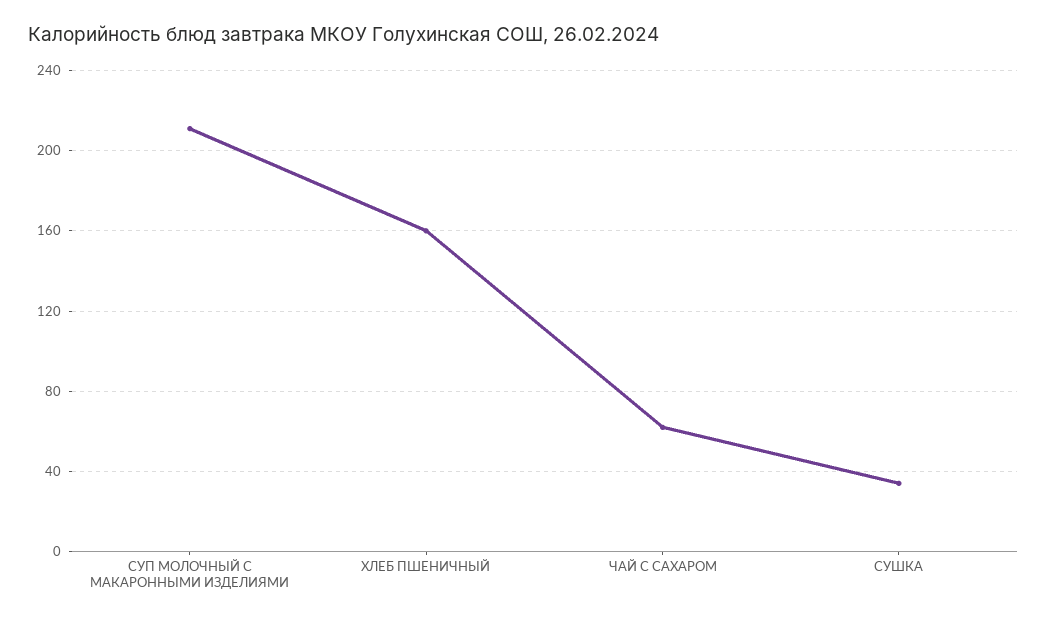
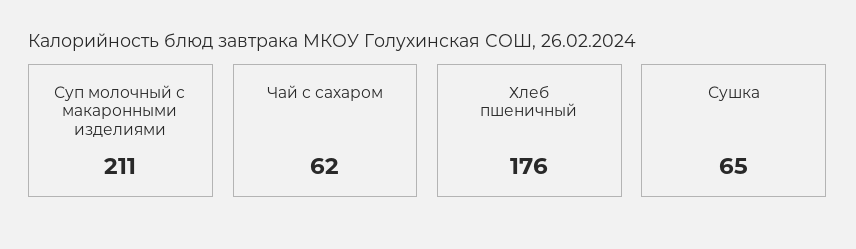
  {
    "СУП МОЛОЧНЫЙ С МАКАРОННЫМИ ИЗДЕЛИЯМИ": 211,
-   "ХЛЕБ ПШЕНИЧНЫЙ": 160,
+   "ХЛЕБ ПШЕНИЧНЫЙ": 176,
    "ЧАЙ С САХАРОМ": 62,
-   "СУШКА": 35
+   "СУШКА": 65
  }

